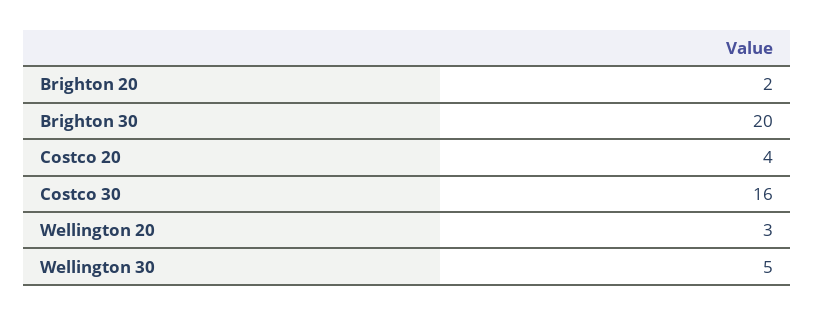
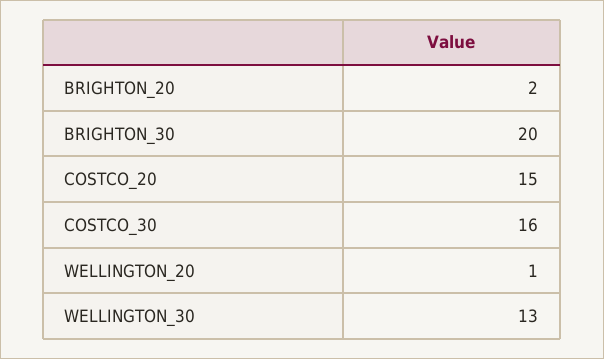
  {
    "Brighton 20": 2,
    "Brighton 30": 20,
-   "Costco 20": 4,
+   "Costco 20": 15,
    "Costco 30": 16,
-   "Wellington 20": 3,
+   "Wellington 20": 1,
-   "Wellington 30": 5
+   "Wellington 30": 13
  }

